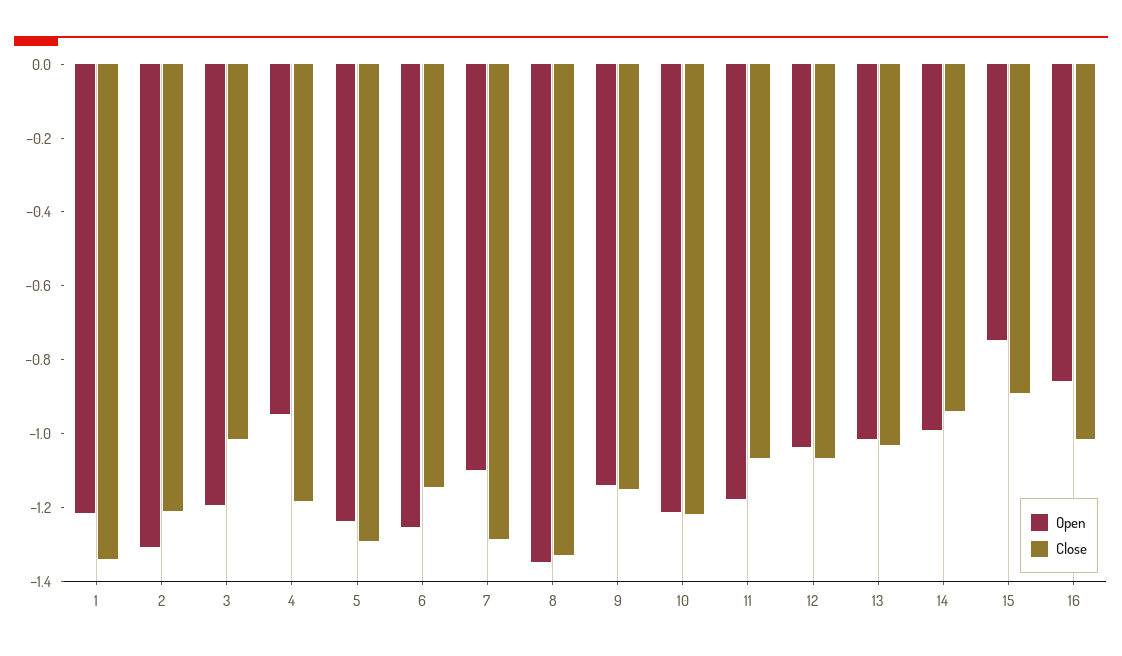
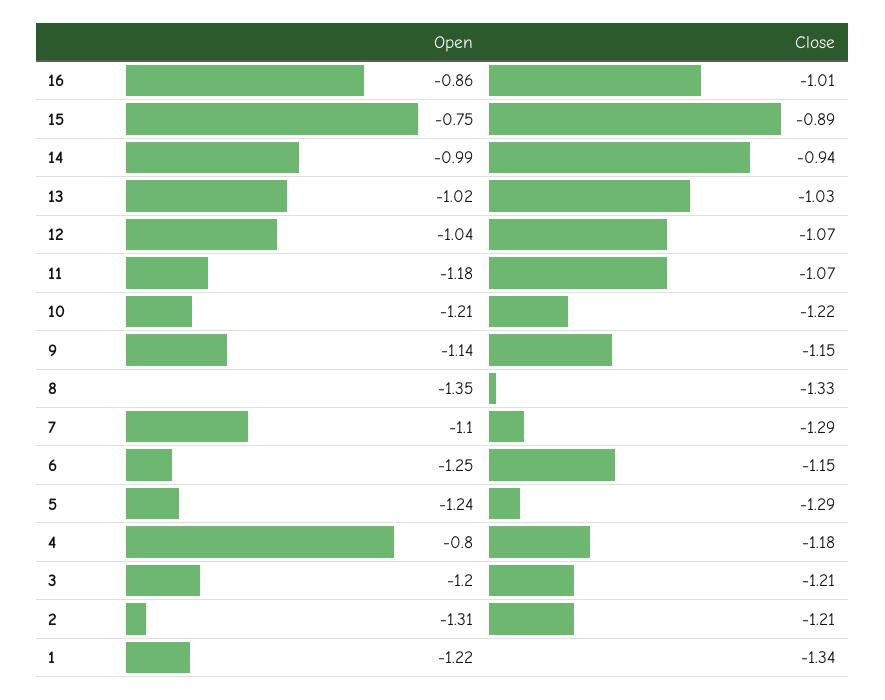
  {
    "Open": {
      "1": -1.22,
      "2": -1.31,
      "3": -1.2,
-     "4": -0.95,
+     "4": -0.8,
      "5": -1.24,
      "6": -1.25,
      "7": -1.1,
      "8": -1.35,
      "9": -1.14,
      "10": -1.21,
      "11": -1.18,
      "12": -1.04,
      "13": -1.02,
      "14": -0.99,
      "15": -0.75,
      "16": -0.86
    },
    "Close": {
      "1": -1.34,
      "2": -1.21,
-     "3": -1,
+     "3": -1.21,
      "4": -1.18,
      "5": -1.29,
      "6": -1.15,
      "7": -1.29,
      "8": -1.33,
      "9": -1.15,
      "10": -1.22,
      "11": -1.07,
      "12": -1.07,
      "13": -1.03,
      "14": -0.94,
      "15": -0.89,
      "16": -1.01
    }
  }

